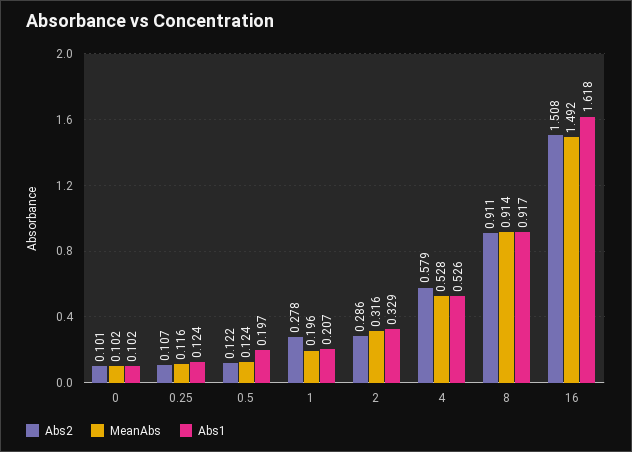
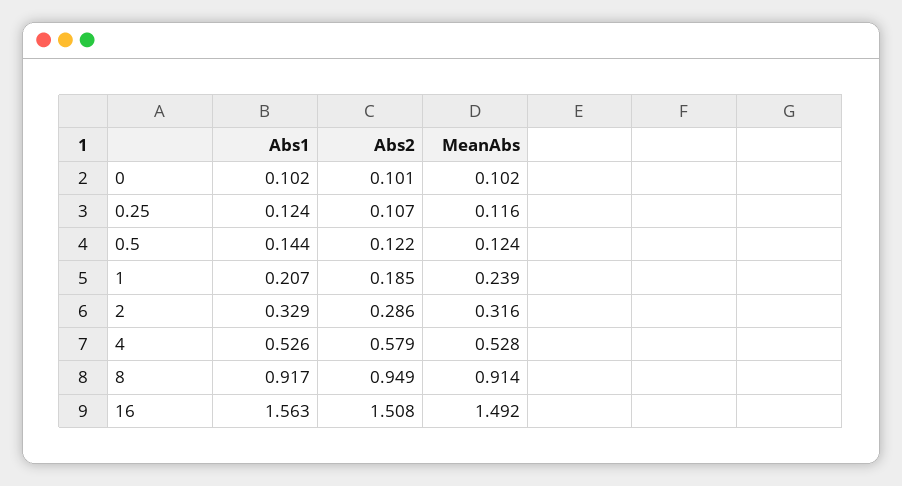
  {
    "Abs2": {
      "0": 0.101,
      "0.25": 0.107,
      "0.5": 0.122,
-     "1": 0.278,
+     "1": 0.185,
      "2": 0.286,
      "4": 0.579,
-     "8": 0.911,
+     "8": 0.949,
      "16": 1.508
    },
    "MeanAbs": {
      "0": 0.102,
      "0.25": 0.116,
      "0.5": 0.124,
-     "1": 0.196,
+     "1": 0.239,
      "2": 0.316,
      "4": 0.528,
      "8": 0.914,
      "16": 1.492
    },
    "Abs1": {
      "0": 0.102,
      "0.25": 0.124,
-     "0.5": 0.197,
+     "0.5": 0.144,
      "1": 0.207,
      "2": 0.329,
      "4": 0.526,
      "8": 0.917,
-     "16": 1.618
+     "16": 1.563
    }
  }

